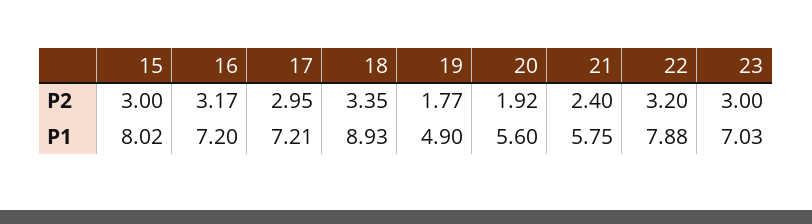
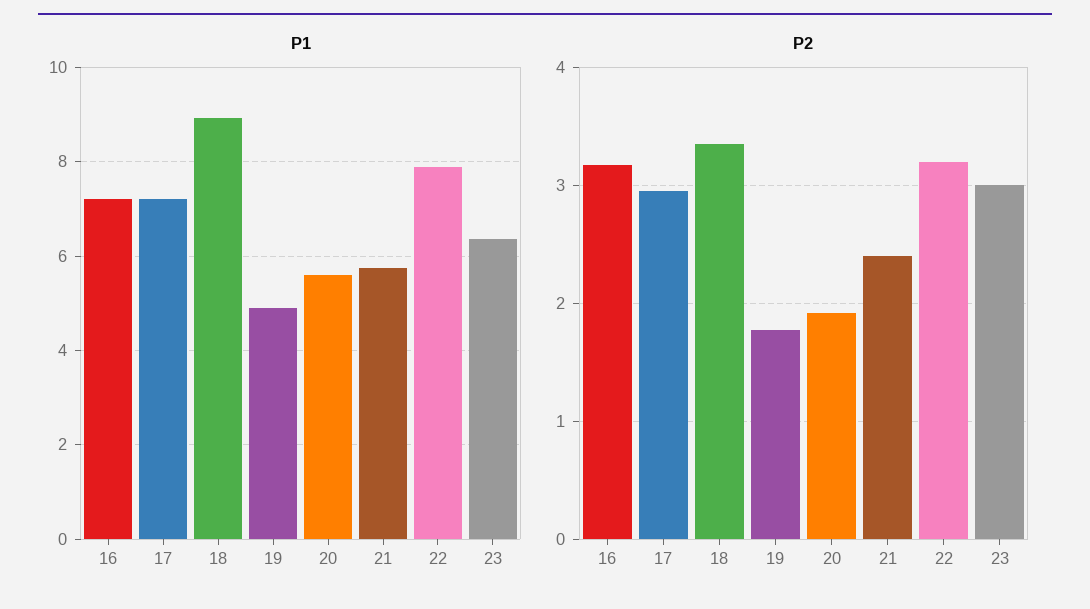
  {
    "P2": {
-     "15": 3,
      "16": 3.17,
      "17": 2.95,
      "18": 3.35,
      "19": 1.77,
      "20": 1.92,
      "21": 2.4,
      "22": 3.2,
      "23": 3
    },
    "P1": {
-     "15": 8.02,
      "16": 7.2,
      "17": 7.21,
      "18": 8.93,
      "19": 4.9,
      "20": 5.6,
      "21": 5.75,
      "22": 7.88,
-     "23": 7.03
+     "23": 6.4
    }
  }

